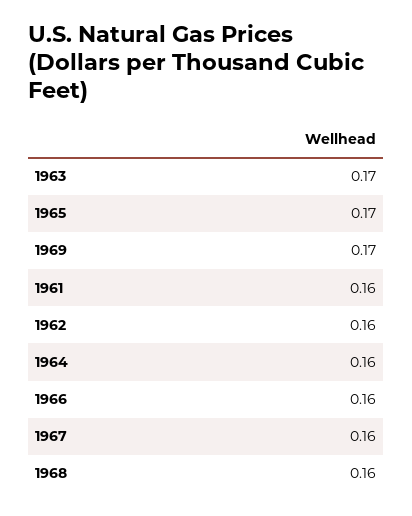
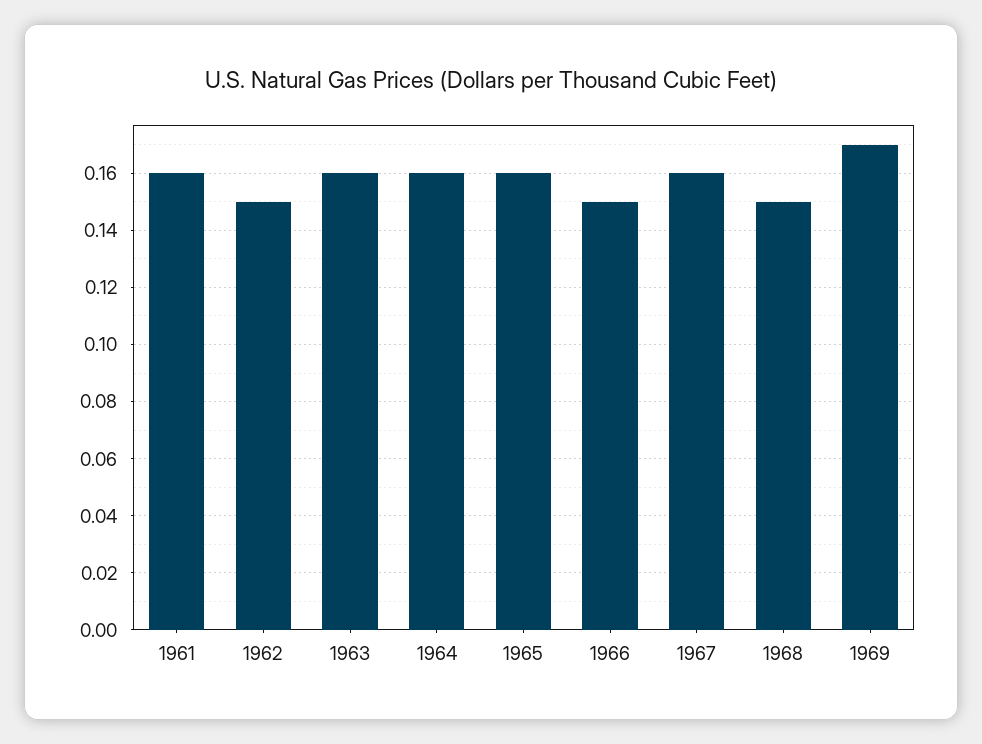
  {
-   "1963": 0.17,
+   "1963": 0.16,
-   "1965": 0.17,
+   "1965": 0.16,
    "1969": 0.17,
    "1961": 0.16,
-   "1962": 0.16,
+   "1962": 0.15,
    "1964": 0.16,
-   "1966": 0.16,
+   "1966": 0.15,
    "1967": 0.16,
-   "1968": 0.16
+   "1968": 0.15
  }

